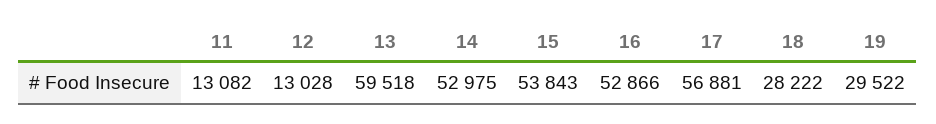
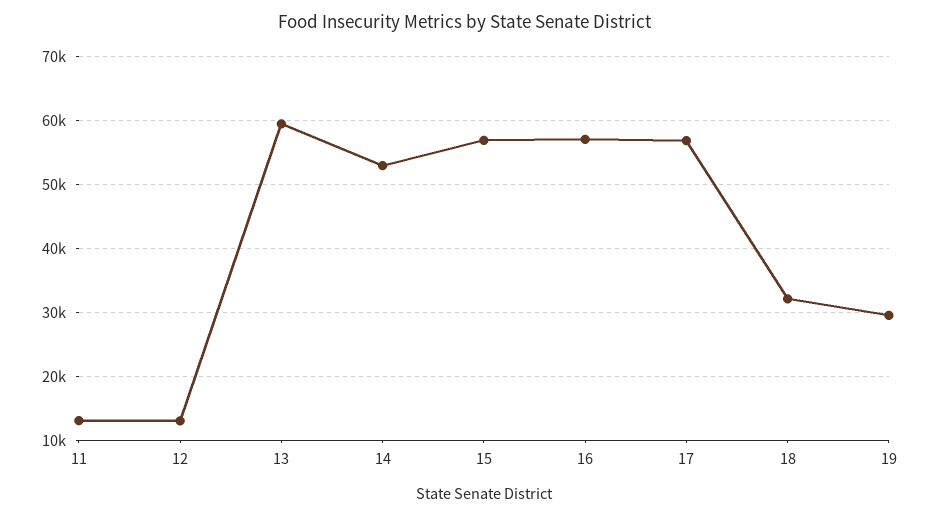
  {
    "11": 13082,
    "12": 13028,
    "13": 59518,
    "14": 52975,
-   "15": 53843,
+   "15": 57000,
-   "16": 52866,
+   "16": 57000,
    "17": 56881,
-   "18": 28222,
+   "18": 32000,
    "19": 29522
  }

